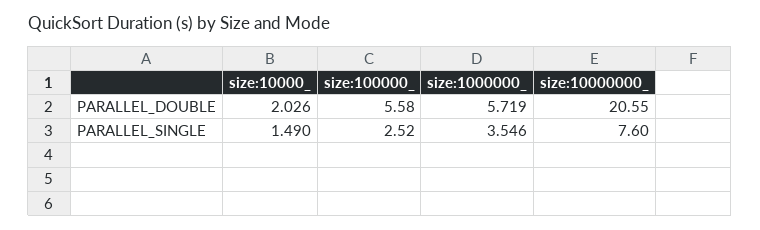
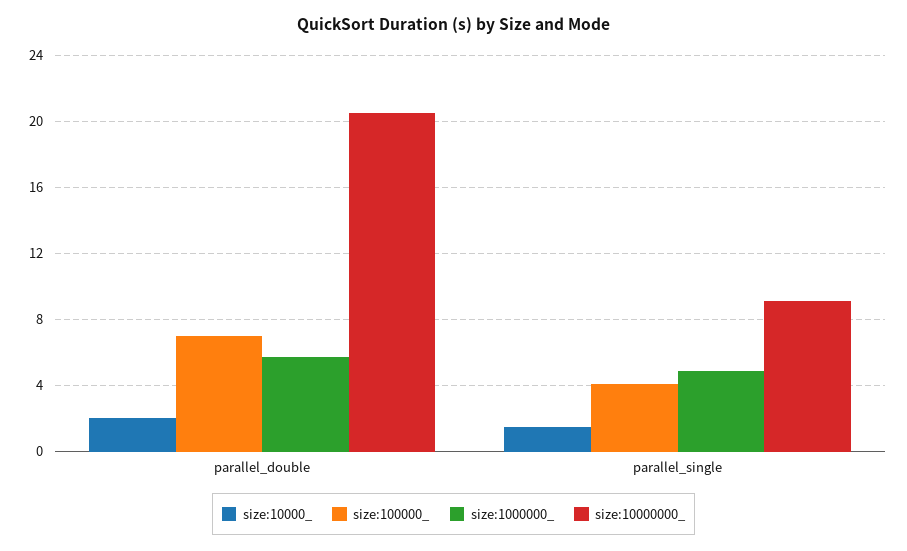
  {
    "size:10000_": {
      "PARALLEL_DOUBLE": 2.026,
      "PARALLEL_SINGLE": 1.49
    },
    "size:100000_": {
-     "PARALLEL_DOUBLE": 5.58,
+     "PARALLEL_DOUBLE": 7,
-     "PARALLEL_SINGLE": 2.52
+     "PARALLEL_SINGLE": 4
    },
    "size:1000000_": {
      "PARALLEL_DOUBLE": 5.719,
-     "PARALLEL_SINGLE": 3.546
+     "PARALLEL_SINGLE": 5
    },
    "size:10000000_": {
      "PARALLEL_DOUBLE": 20.55,
-     "PARALLEL_SINGLE": 7.6
+     "PARALLEL_SINGLE": 9
    }
  }

